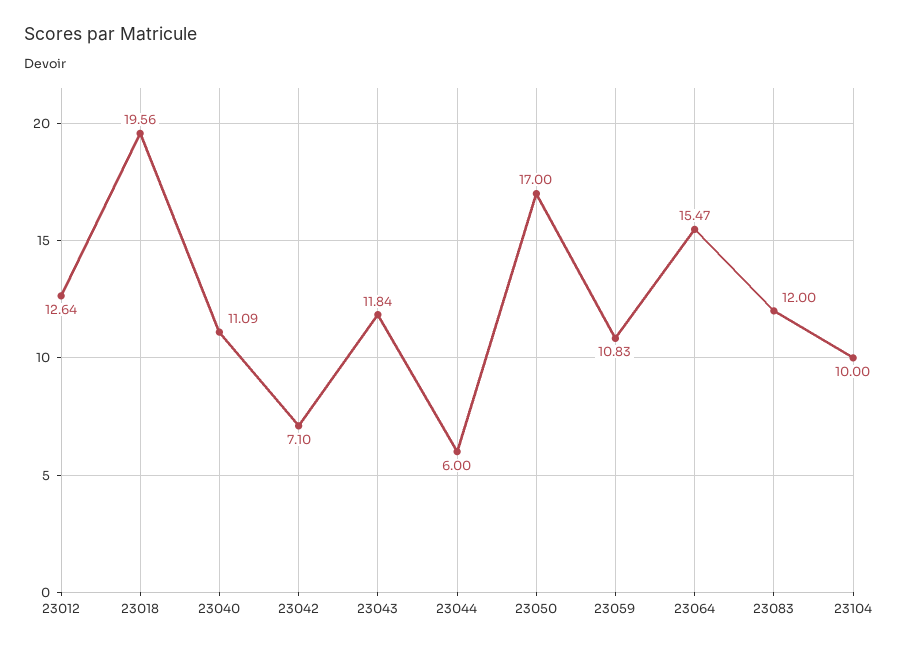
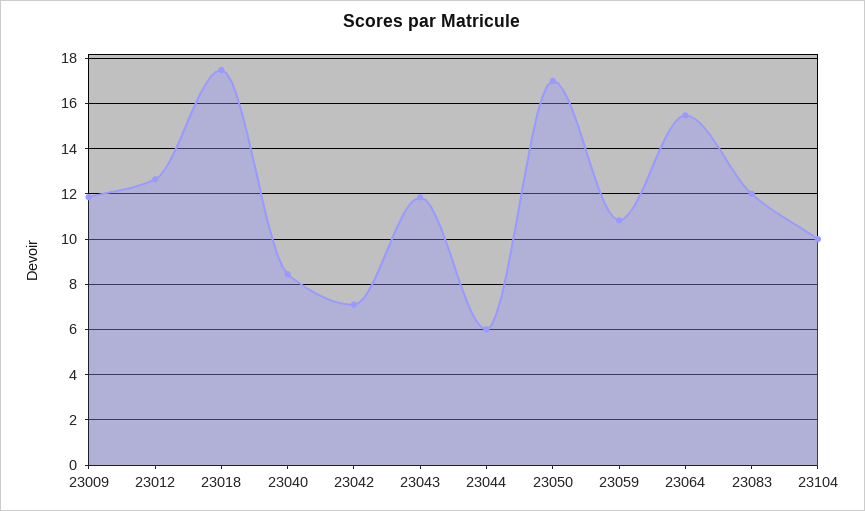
  {
    "23012": 12.64,
-   "23018": 19.56,
+   "23018": 17.5,
-   "23040": 11.09,
+   "23040": 8.5,
    "23042": 7.1,
    "23043": 11.84,
    "23044": 6,
    "23050": 17,
    "23059": 10.83,
    "23064": 15.47,
    "23083": 12,
-   "23104": 10
+   "23104": 10,
+   "23009": 12
  }

